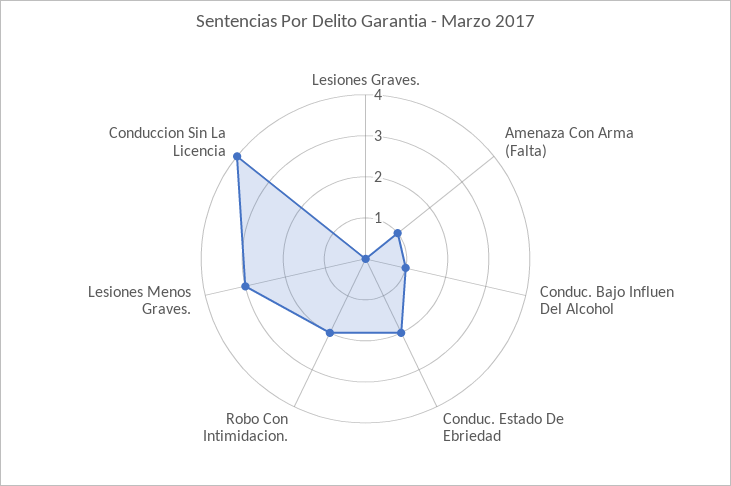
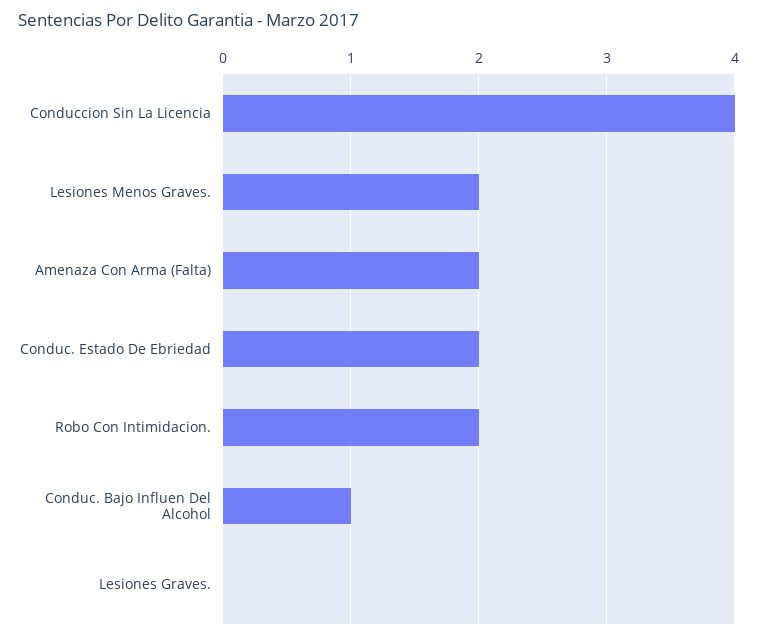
  {
    "Lesiones Graves.": 0,
-   "Amenaza Con Arma (Falta)": 1,
+   "Amenaza Con Arma (Falta)": 2,
    "Conduc. Bajo Influen Del Alcohol": 1,
    "Conduc. Estado De Ebriedad": 2,
    "Robo Con Intimidacion.": 2,
-   "Lesiones Menos Graves.": 3,
+   "Lesiones Menos Graves.": 2,
    "Conduccion Sin La Licencia": 4
  }

